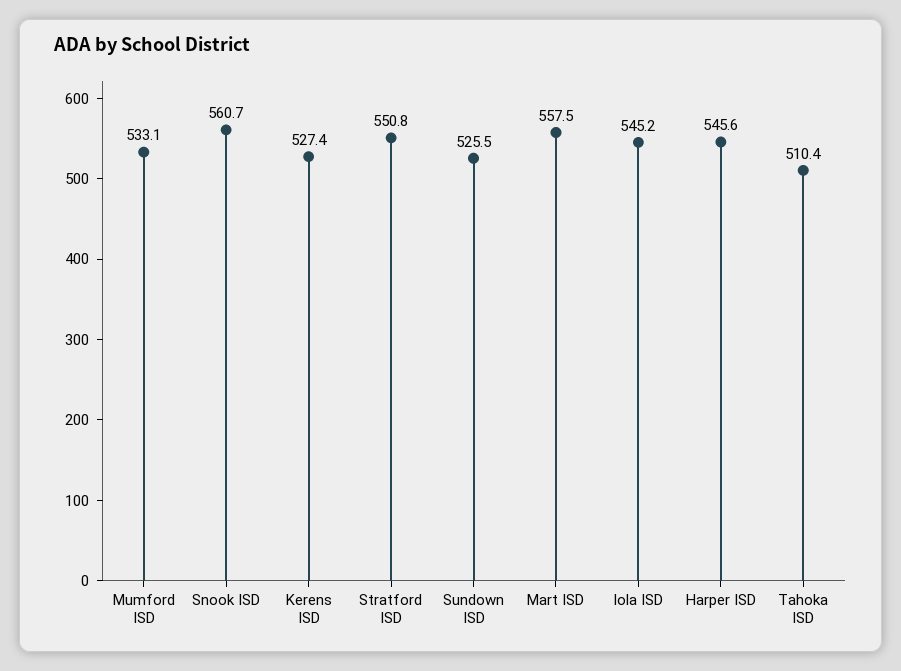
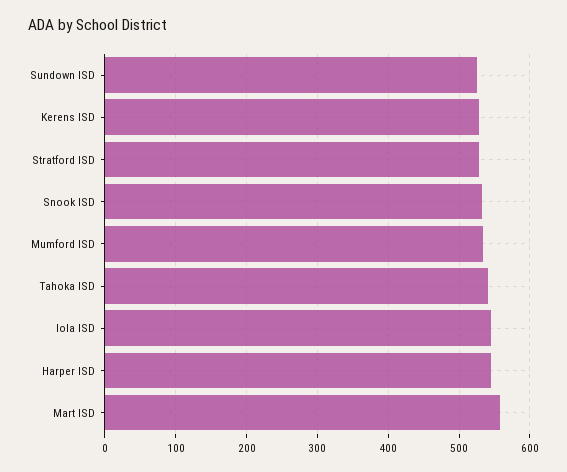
  {
    "Mumford ISD": 533.1,
-   "Snook ISD": 560.7,
+   "Snook ISD": 530,
    "Kerens ISD": 527.4,
-   "Stratford ISD": 550.8,
+   "Stratford ISD": 530,
    "Sundown ISD": 525.5,
    "Mart ISD": 557.5,
    "Iola ISD": 545.2,
    "Harper ISD": 545.6,
-   "Tahoka ISD": 510.4
+   "Tahoka ISD": 540
  }

